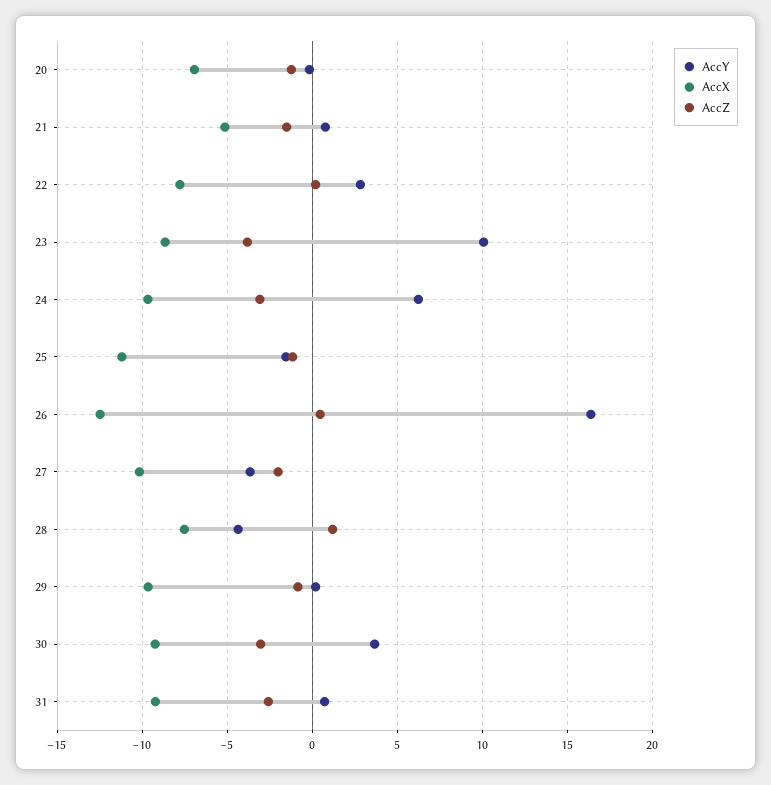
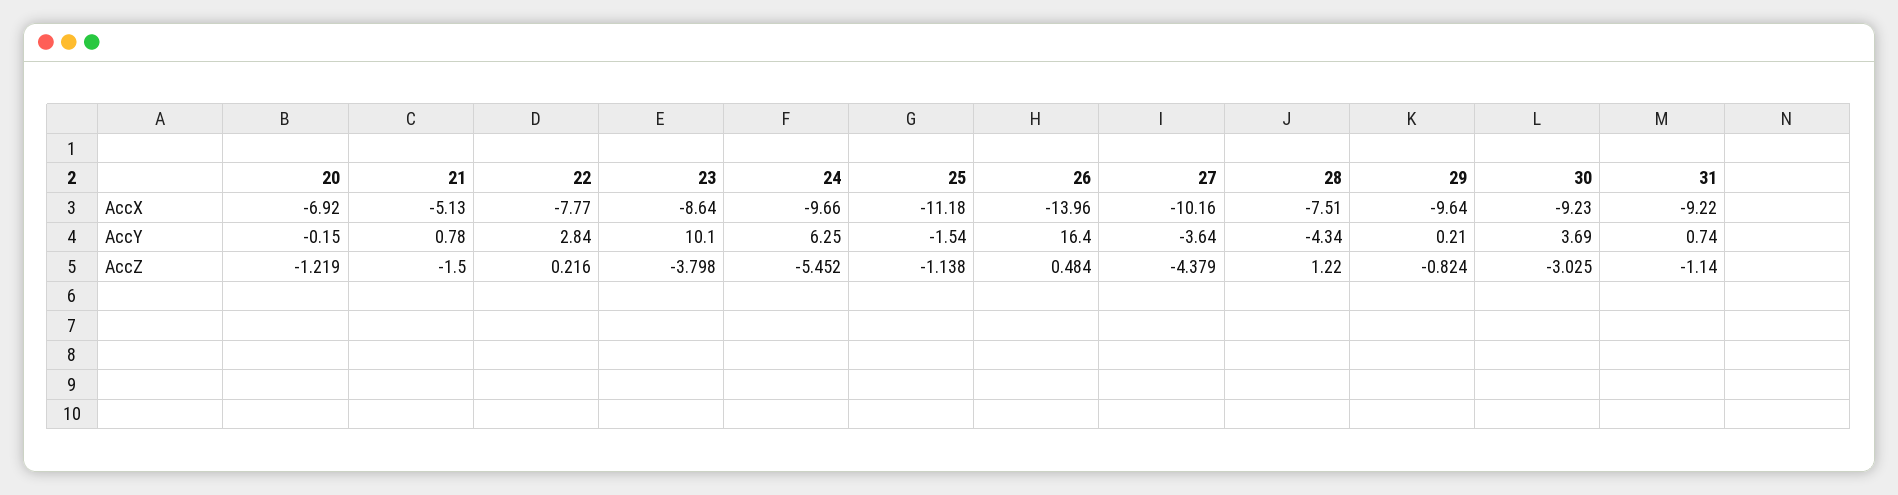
  {
    "AccY": {
      "20": -0.15,
      "21": 0.78,
      "22": 2.84,
      "23": 10.1,
      "24": 6.25,
      "25": -1.54,
      "26": 16.4,
      "27": -3.64,
      "28": -4.34,
      "29": 0.21,
      "30": 3.69,
      "31": 0.74
    },
    "AccX": {
      "20": -6.92,
      "21": -5.13,
      "22": -7.77,
      "23": -8.64,
      "24": -9.66,
      "25": -11.18,
-     "26": -12.5,
+     "26": -13.96,
      "27": -10.16,
      "28": -7.51,
      "29": -9.64,
      "30": -9.23,
      "31": -9.22
    },
    "AccZ": {
      "20": -1.219,
      "21": -1.5,
      "22": 0.216,
      "23": -3.798,
-     "24": -3,
+     "24": -5.452,
      "25": -1.138,
      "26": 0.484,
-     "27": -2,
+     "27": -4.379,
      "28": 1.22,
      "29": -0.824,
      "30": -3.025,
-     "31": -2.5
+     "31": -1.14
    }
  }

